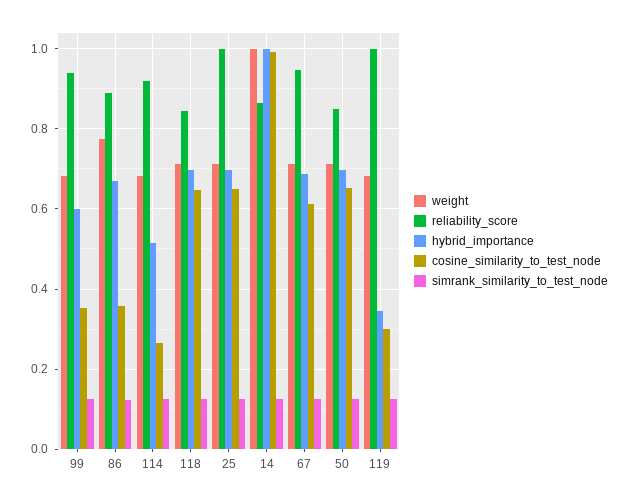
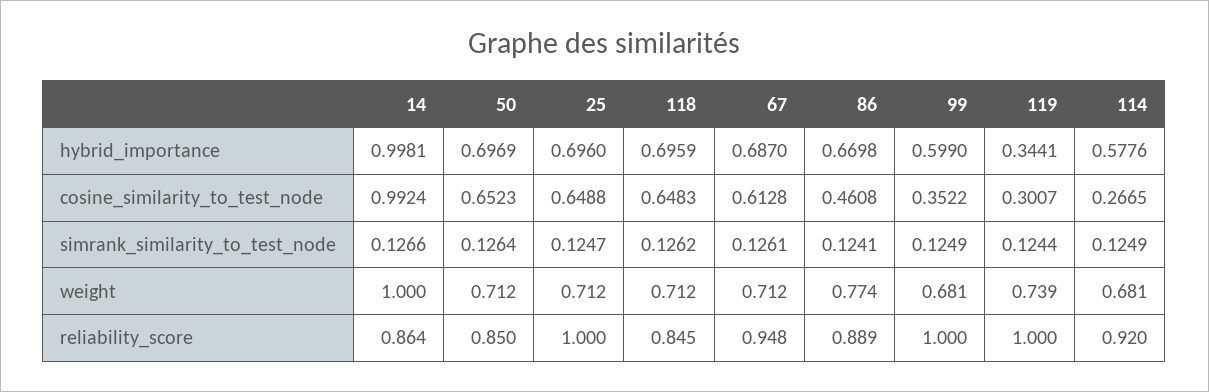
  {
    "weight": {
      "99": 0.681,
      "86": 0.774,
      "114": 0.681,
      "118": 0.712,
      "25": 0.712,
      "14": 1,
      "67": 0.712,
      "50": 0.712,
-     "119": 0.68
+     "119": 0.739
    },
    "reliability_score": {
-     "99": 0.94,
+     "99": 1,
      "86": 0.889,
      "114": 0.92,
      "118": 0.845,
      "25": 1,
      "14": 0.864,
      "67": 0.948,
      "50": 0.85,
      "119": 1
    },
    "hybrid_importance": {
      "99": 0.599,
      "86": 0.6698,
-     "114": 0.52,
+     "114": 0.5776,
      "118": 0.6959,
      "25": 0.696,
      "14": 0.9981,
      "67": 0.687,
      "50": 0.6969,
      "119": 0.3441
    },
    "cosine_similarity_to_test_node": {
      "99": 0.3522,
-     "86": 0.36,
+     "86": 0.4608,
      "114": 0.2665,
      "118": 0.6483,
      "25": 0.6488,
      "14": 0.9924,
      "67": 0.6128,
      "50": 0.6523,
      "119": 0.3007
    },
    "simrank_similarity_to_test_node": {
      "99": 0.1249,
      "86": 0.1241,
      "114": 0.1249,
      "118": 0.1262,
      "25": 0.1247,
      "14": 0.1266,
      "67": 0.1261,
      "50": 0.1264,
      "119": 0.1244
    }
  }

